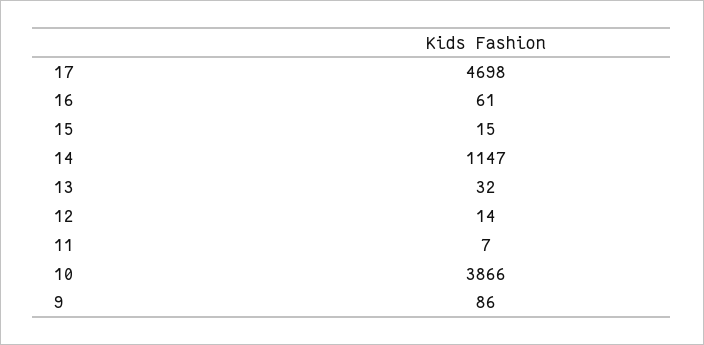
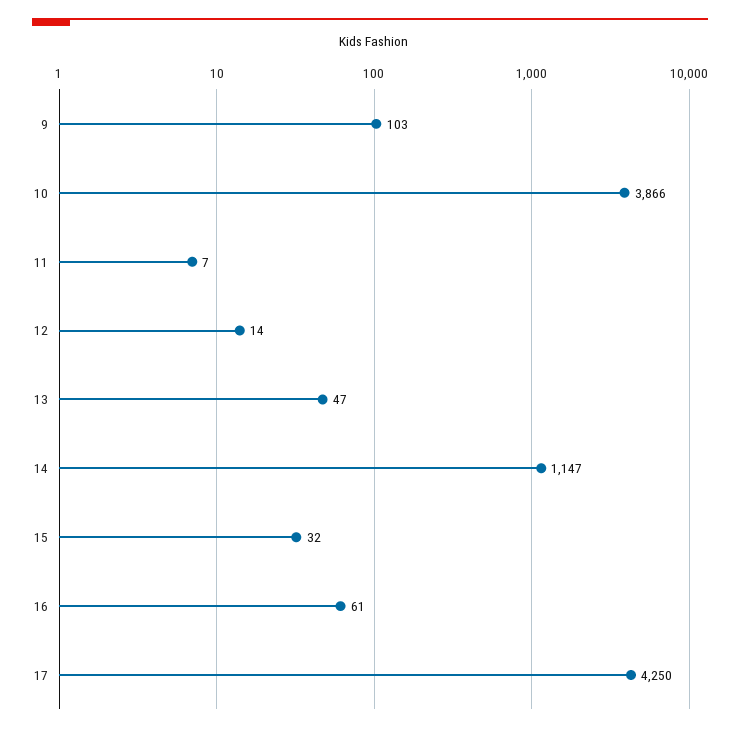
  {
-   "17": 4698,
+   "17": 4250,
    "16": 61,
-   "15": 15,
+   "15": 32,
    "14": 1147,
-   "13": 32,
+   "13": 47,
    "12": 14,
    "11": 7,
    "10": 3866,
-   "9": 86
+   "9": 103
  }

